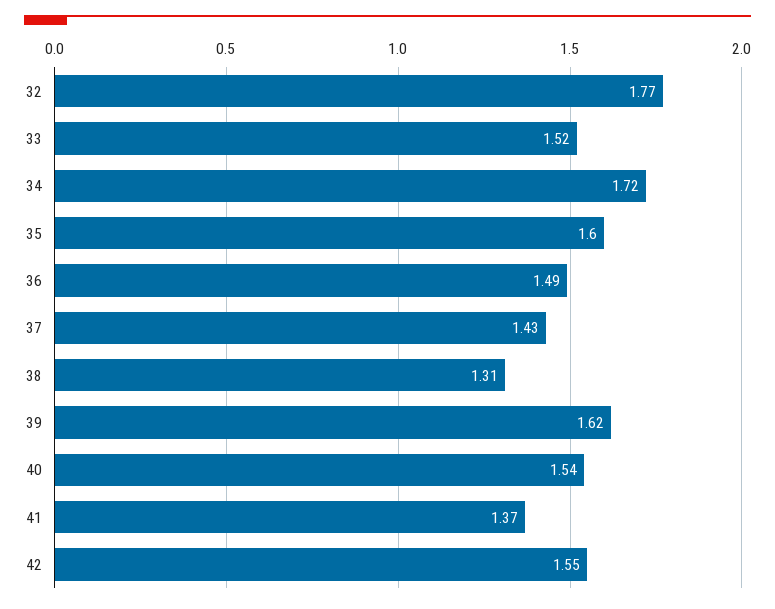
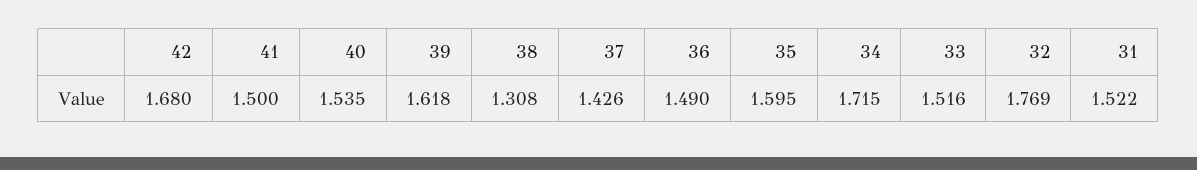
  {
    "32": 1.769,
    "33": 1.516,
    "34": 1.715,
    "35": 1.595,
    "36": 1.49,
    "37": 1.426,
    "38": 1.308,
    "39": 1.618,
    "40": 1.535,
-   "41": 1.37,
+   "41": 1.5,
-   "42": 1.55
+   "42": 1.68,
+   "31": 1.522
  }

